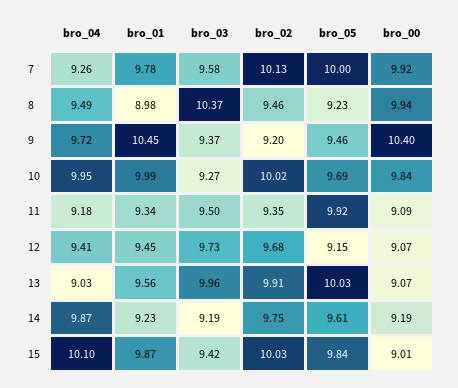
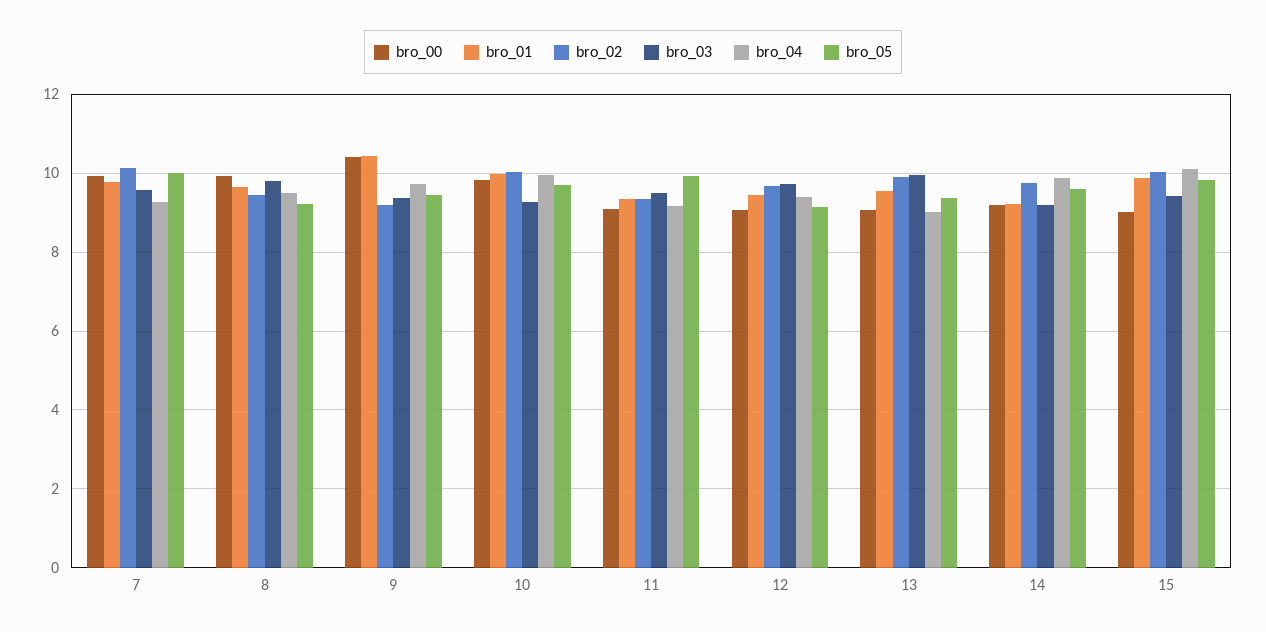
  {
    "bro_04": {
      "7": 9.26,
      "8": 9.49,
      "9": 9.72,
      "10": 9.95,
      "11": 9.18,
      "12": 9.41,
      "13": 9.03,
      "14": 9.87,
      "15": 10.1
    },
    "bro_01": {
      "7": 9.78,
-     "8": 8.98,
+     "8": 9.6,
      "9": 10.45,
      "10": 9.99,
      "11": 9.34,
      "12": 9.45,
      "13": 9.56,
      "14": 9.23,
      "15": 9.87
    },
    "bro_03": {
      "7": 9.58,
-     "8": 10.37,
+     "8": 9.8,
      "9": 9.37,
      "10": 9.27,
      "11": 9.5,
      "12": 9.73,
      "13": 9.96,
      "14": 9.19,
      "15": 9.42
    },
    "bro_02": {
      "7": 10.13,
      "8": 9.46,
      "9": 9.2,
      "10": 10.02,
      "11": 9.35,
      "12": 9.68,
      "13": 9.91,
      "14": 9.75,
      "15": 10.03
    },
    "bro_05": {
      "7": 10,
      "8": 9.23,
      "9": 9.46,
      "10": 9.69,
      "11": 9.92,
      "12": 9.15,
-     "13": 10.03,
+     "13": 9.4,
      "14": 9.61,
      "15": 9.84
    },
    "bro_00": {
      "7": 9.92,
      "8": 9.94,
      "9": 10.4,
      "10": 9.84,
      "11": 9.09,
      "12": 9.07,
      "13": 9.07,
      "14": 9.19,
      "15": 9.01
    }
  }

